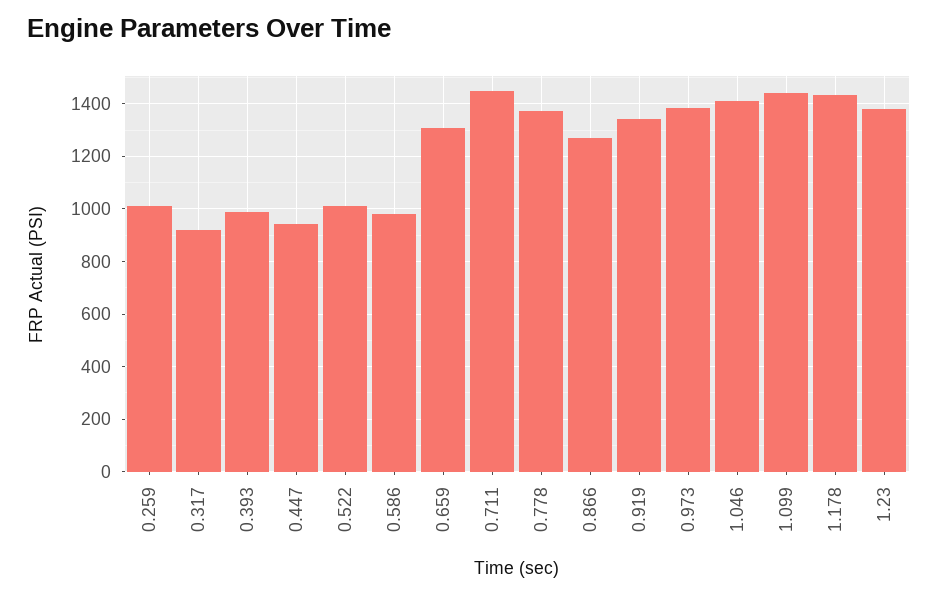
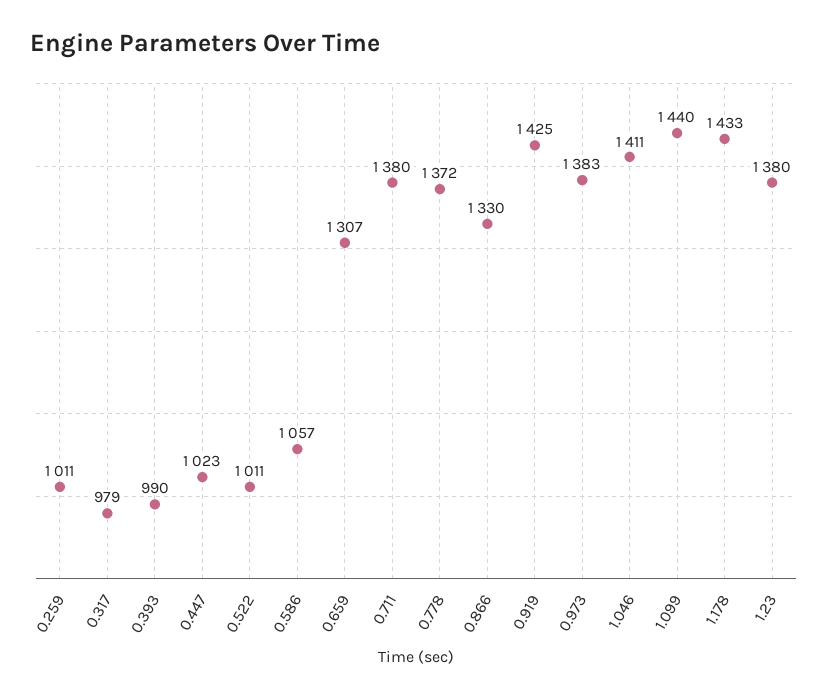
  {
    "0.259": 1011,
-   "0.317": 925,
+   "0.317": 979,
    "0.393": 990,
-   "0.447": 950,
+   "0.447": 1023,
    "0.522": 1011,
-   "0.586": 975,
+   "0.586": 1057,
    "0.659": 1307,
-   "0.711": 1450,
+   "0.711": 1380,
    "0.778": 1372,
-   "0.866": 1275,
+   "0.866": 1330,
-   "0.919": 1350,
+   "0.919": 1425,
    "0.973": 1383,
    "1.046": 1411,
    "1.099": 1440,
    "1.178": 1433,
    "1.23": 1380
  }

